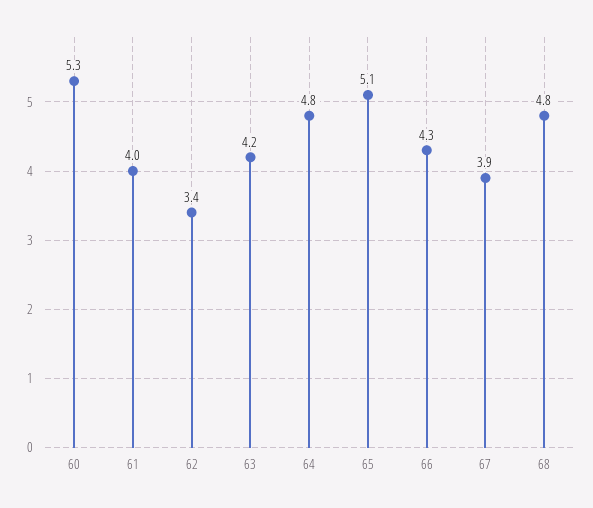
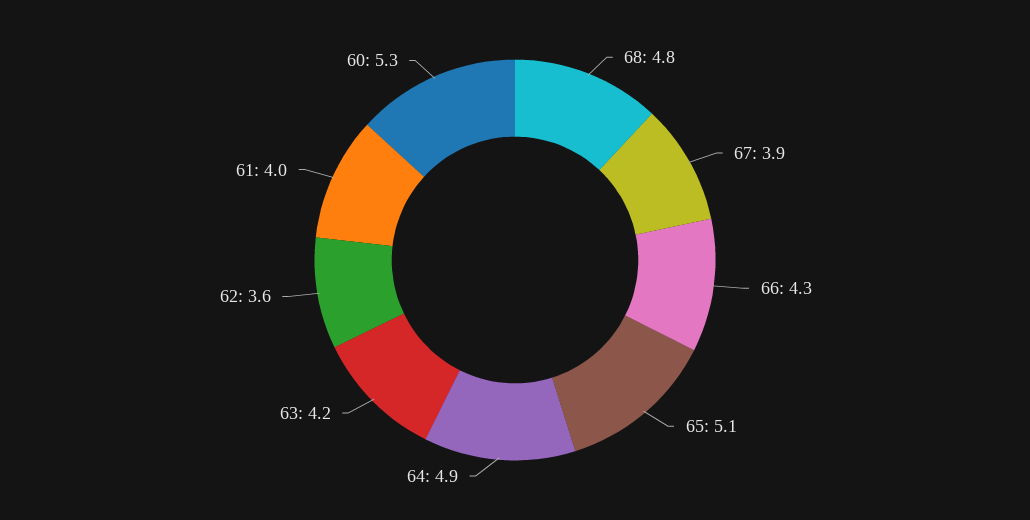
  {
    "60": 5.3,
    "61": 4,
-   "62": 3.4,
+   "62": 3.6,
    "63": 4.2,
-   "64": 4.8,
+   "64": 4.9,
    "65": 5.1,
    "66": 4.3,
    "67": 3.9,
    "68": 4.8
  }

